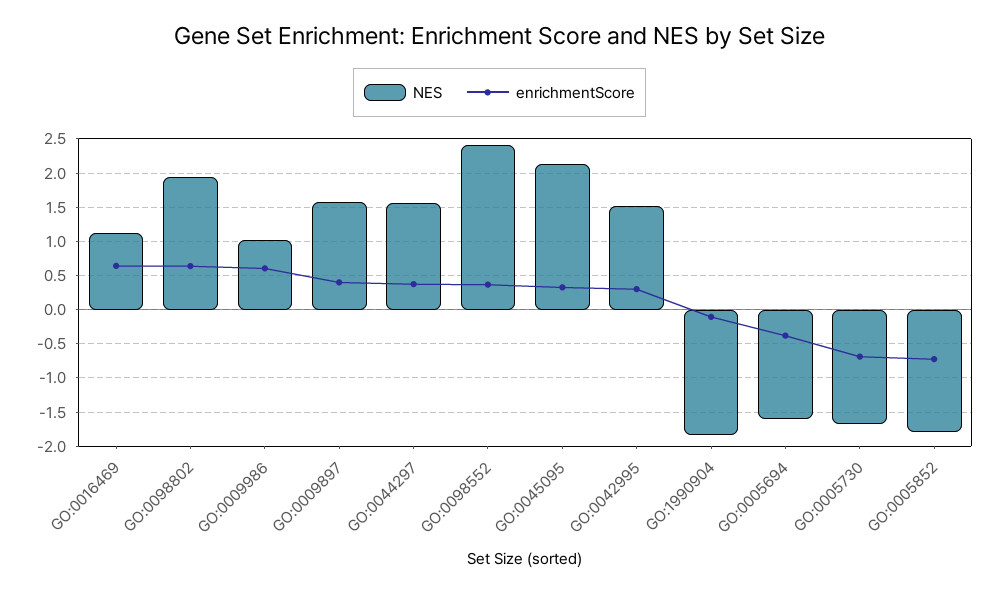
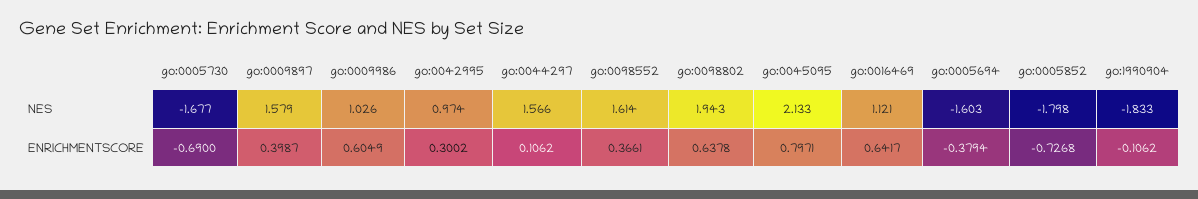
  {
    "NES": {
      "GO:0016469": 1.121,
      "GO:0098802": 1.943,
      "GO:0009986": 1.026,
      "GO:0009897": 1.579,
      "GO:0044297": 1.566,
-     "GO:0098552": 2.4,
+     "GO:0098552": 1.614,
      "GO:0045095": 2.133,
-     "GO:0042995": 1.5,
+     "GO:0042995": 0.974,
      "GO:1990904": -1.833,
      "GO:0005694": -1.603,
      "GO:0005730": -1.677,
      "GO:0005852": -1.798
    },
    "enrichmentScore": {
      "GO:0016469": 0.6417,
      "GO:0098802": 0.6378,
      "GO:0009986": 0.6049,
      "GO:0009897": 0.3987,
-     "GO:0044297": 0.4,
+     "GO:0044297": 0.1062,
      "GO:0098552": 0.3661,
-     "GO:0045095": 0.3,
+     "GO:0045095": 0.7971,
      "GO:0042995": 0.3002,
      "GO:1990904": -0.1062,
      "GO:0005694": -0.3794,
      "GO:0005730": -0.69,
      "GO:0005852": -0.7268
    }
  }

